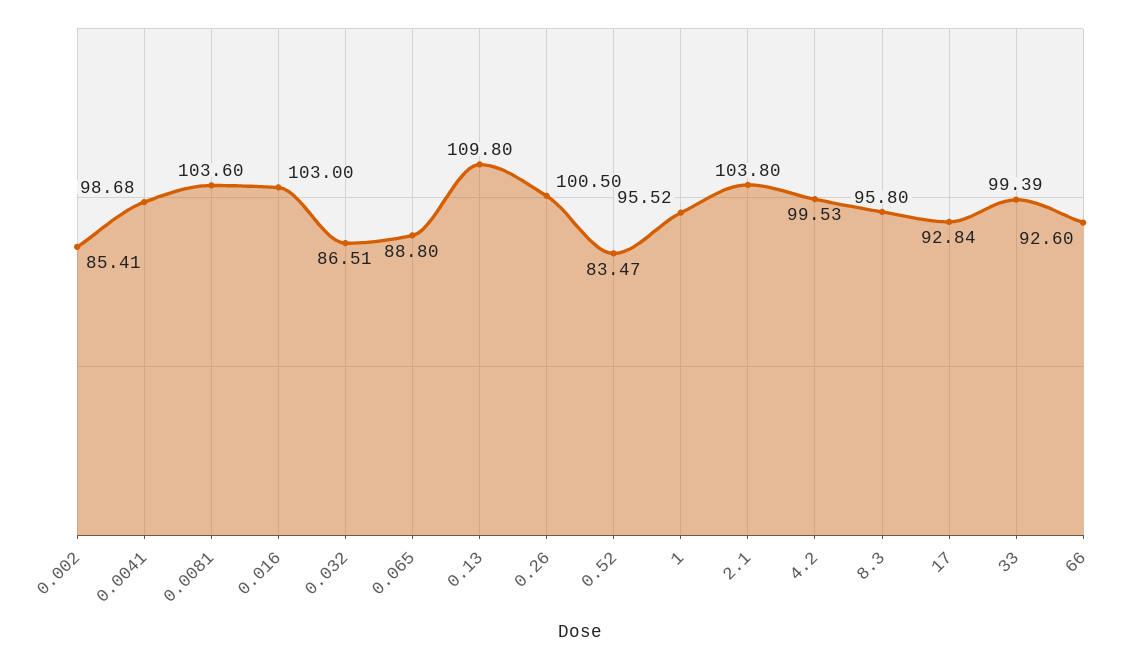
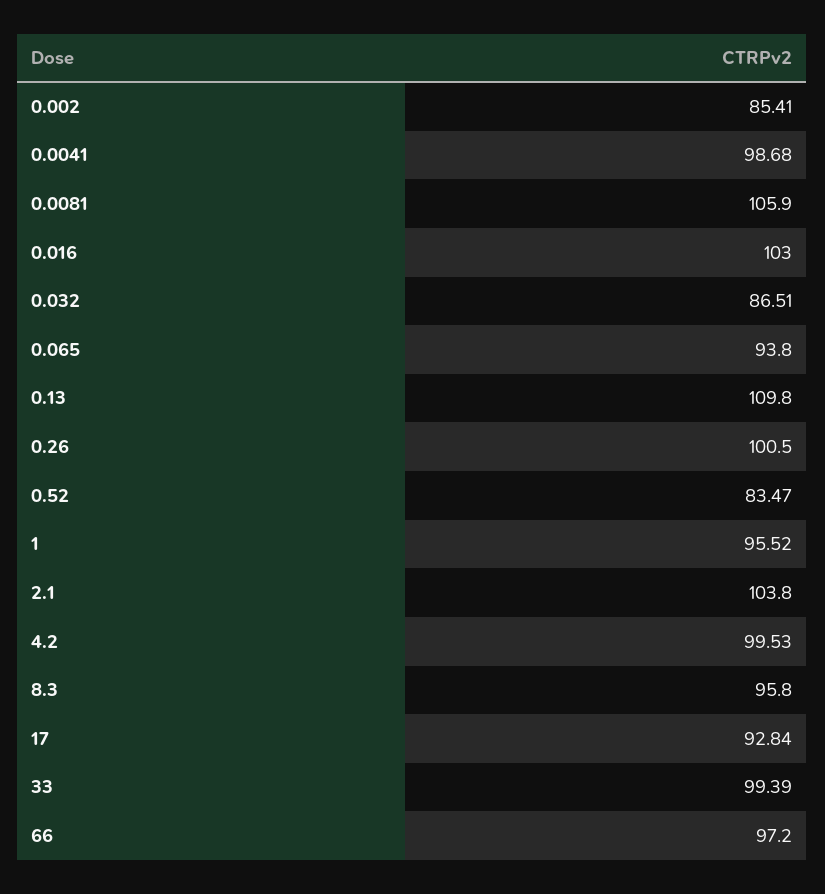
  {
    "0.002": 85.41,
    "0.0041": 98.68,
-   "0.0081": 103.6,
+   "0.0081": 105.9,
    "0.016": 103,
    "0.032": 86.51,
-   "0.065": 88.8,
+   "0.065": 93.8,
    "0.13": 109.8,
    "0.26": 100.5,
    "0.52": 83.47,
    "1": 95.52,
    "2.1": 103.8,
    "4.2": 99.53,
    "8.3": 95.8,
    "17": 92.84,
    "33": 99.39,
-   "66": 92.6
+   "66": 97.2
  }

